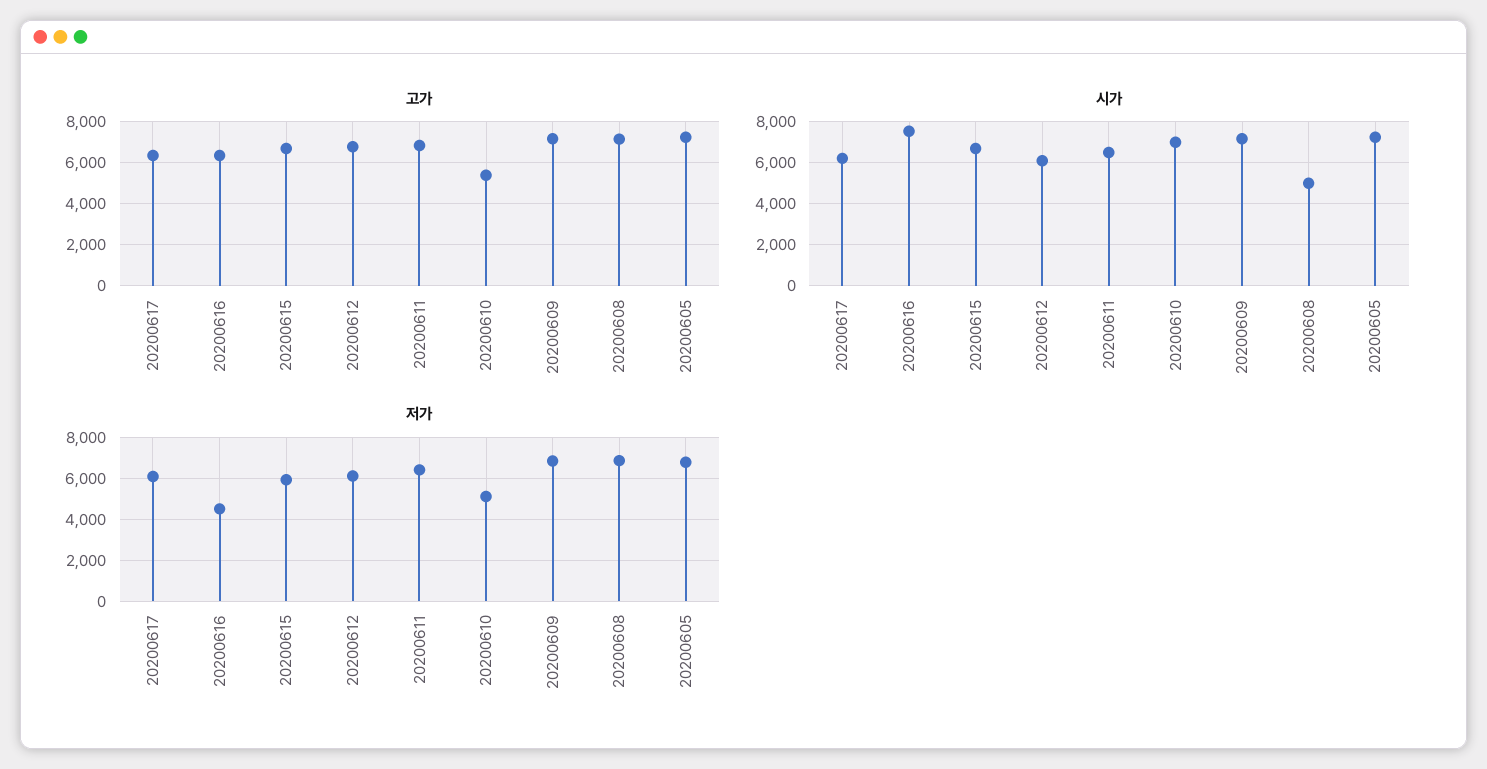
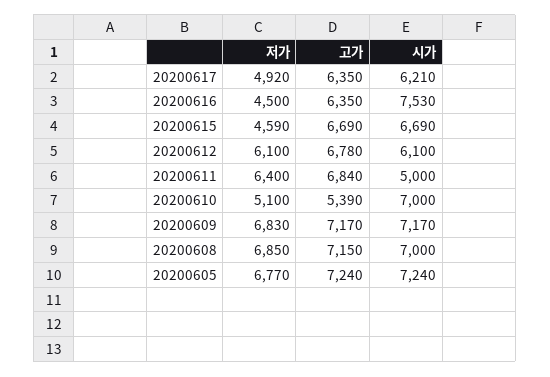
  {
    "고가": {
      "20200617": 6350,
      "20200616": 6350,
      "20200615": 6690,
      "20200612": 6780,
      "20200611": 6840,
      "20200610": 5390,
      "20200609": 7170,
      "20200608": 7150,
      "20200605": 7240
    },
    "시가": {
      "20200617": 6210,
      "20200616": 7530,
      "20200615": 6690,
      "20200612": 6100,
-     "20200611": 6500,
+     "20200611": 5000,
      "20200610": 7000,
      "20200609": 7170,
-     "20200608": 5000,
+     "20200608": 7000,
      "20200605": 7240
    },
    "저가": {
-     "20200617": 6000,
+     "20200617": 4920,
      "20200616": 4500,
-     "20200615": 6000,
+     "20200615": 4590,
      "20200612": 6100,
      "20200611": 6400,
      "20200610": 5100,
      "20200609": 6830,
      "20200608": 6850,
      "20200605": 6770
    }
  }

